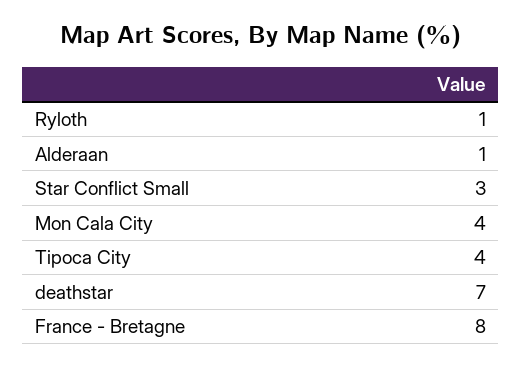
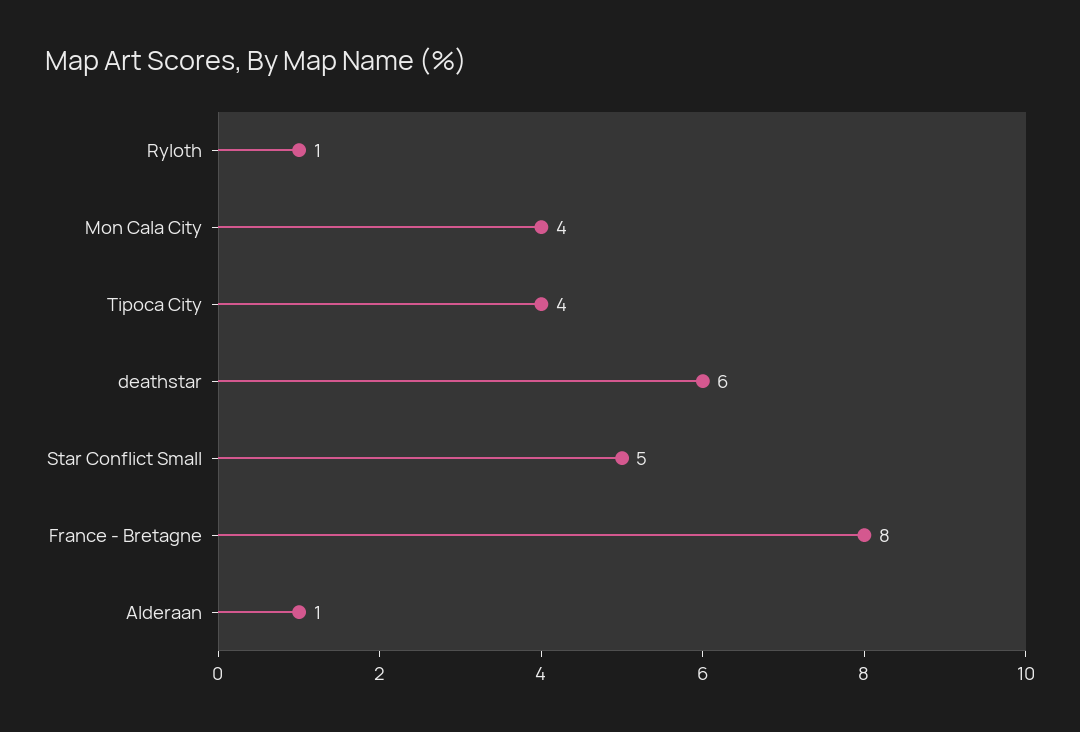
  {
    "Ryloth": 1,
    "Alderaan": 1,
-   "Star Conflict Small": 3,
+   "Star Conflict Small": 5,
    "Mon Cala City": 4,
    "Tipoca City": 4,
-   "deathstar": 7,
+   "deathstar": 6,
    "France - Bretagne": 8
  }

